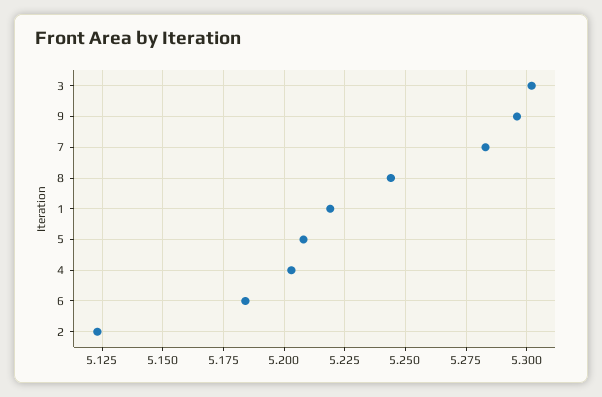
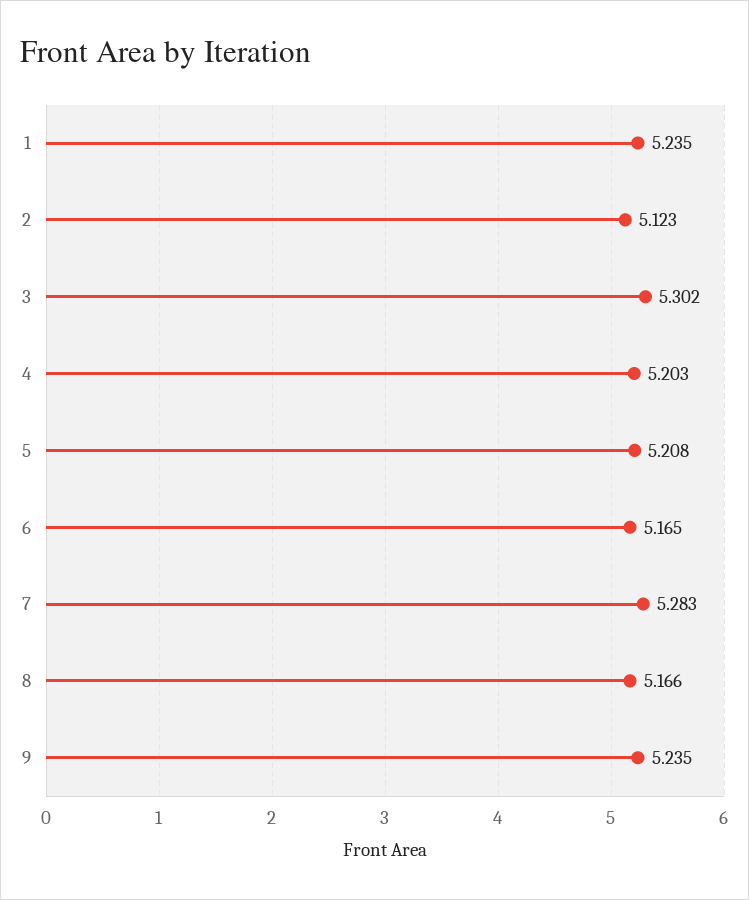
  {
    "3": 5.302,
-   "9": 5.295,
+   "9": 5.235,
    "7": 5.283,
-   "8": 5.245,
+   "8": 5.166,
-   "1": 5.22,
+   "1": 5.235,
    "5": 5.208,
    "4": 5.203,
-   "6": 5.185,
+   "6": 5.165,
    "2": 5.123
  }

